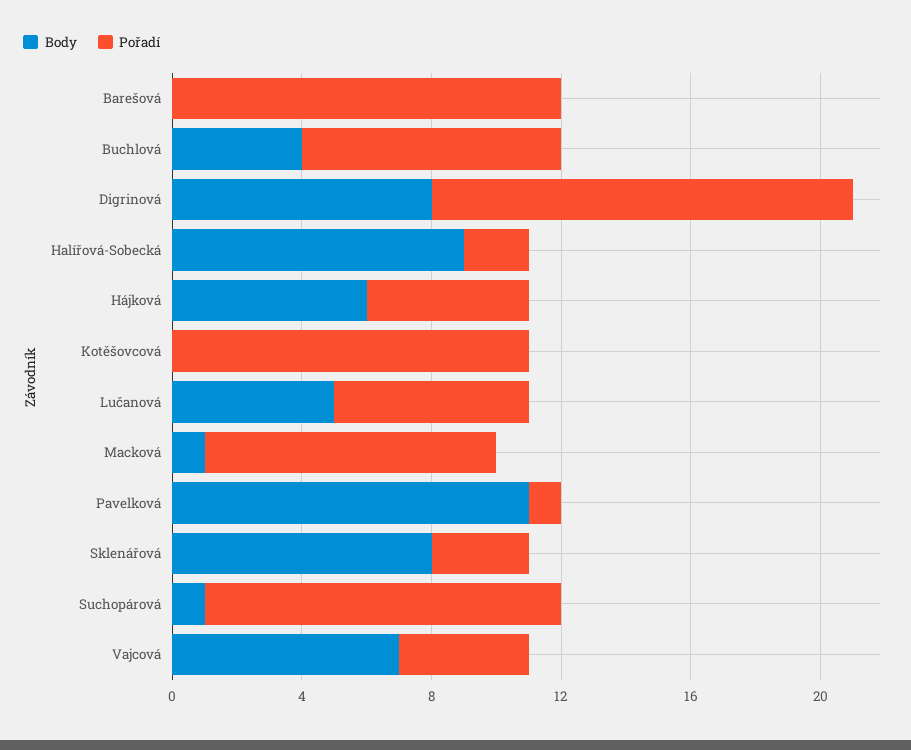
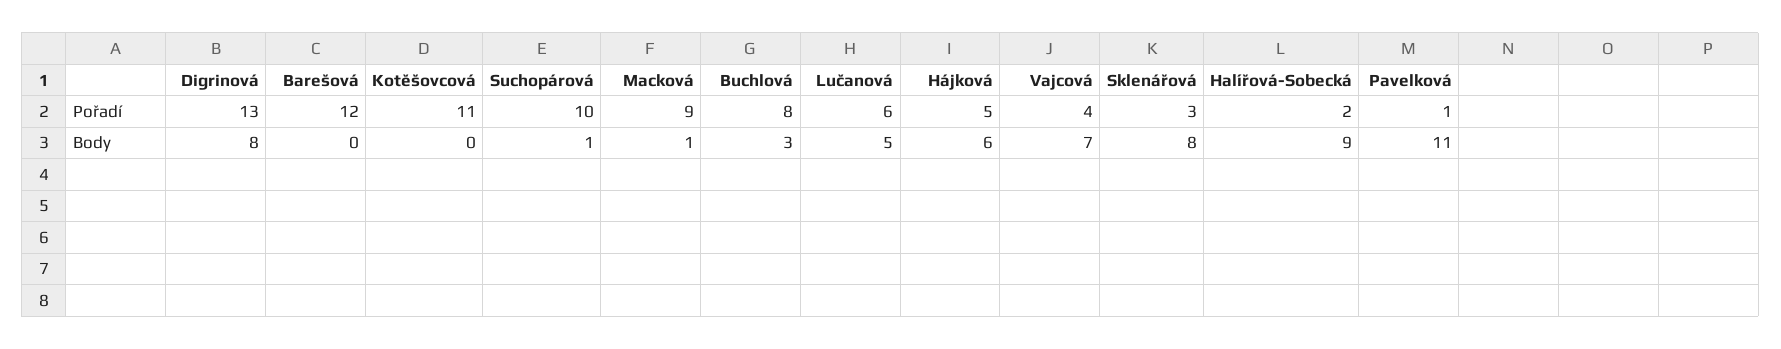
  {
    "Body": {
      "Barešová": 0,
-     "Buchlová": 4,
+     "Buchlová": 3,
      "Digrinová": 8,
      "Halířová-Sobecká": 9,
      "Hájková": 6,
      "Kotěšovcová": 0,
      "Lučanová": 5,
      "Macková": 1,
      "Pavelková": 11,
      "Sklenářová": 8,
      "Suchopárová": 1,
      "Vajcová": 7
    },
    "Pořadí": {
      "Barešová": 12,
      "Buchlová": 8,
      "Digrinová": 13,
      "Halířová-Sobecká": 2,
      "Hájková": 5,
      "Kotěšovcová": 11,
      "Lučanová": 6,
      "Macková": 9,
      "Pavelková": 1,
      "Sklenářová": 3,
-     "Suchopárová": 11,
+     "Suchopárová": 10,
      "Vajcová": 4
    }
  }

